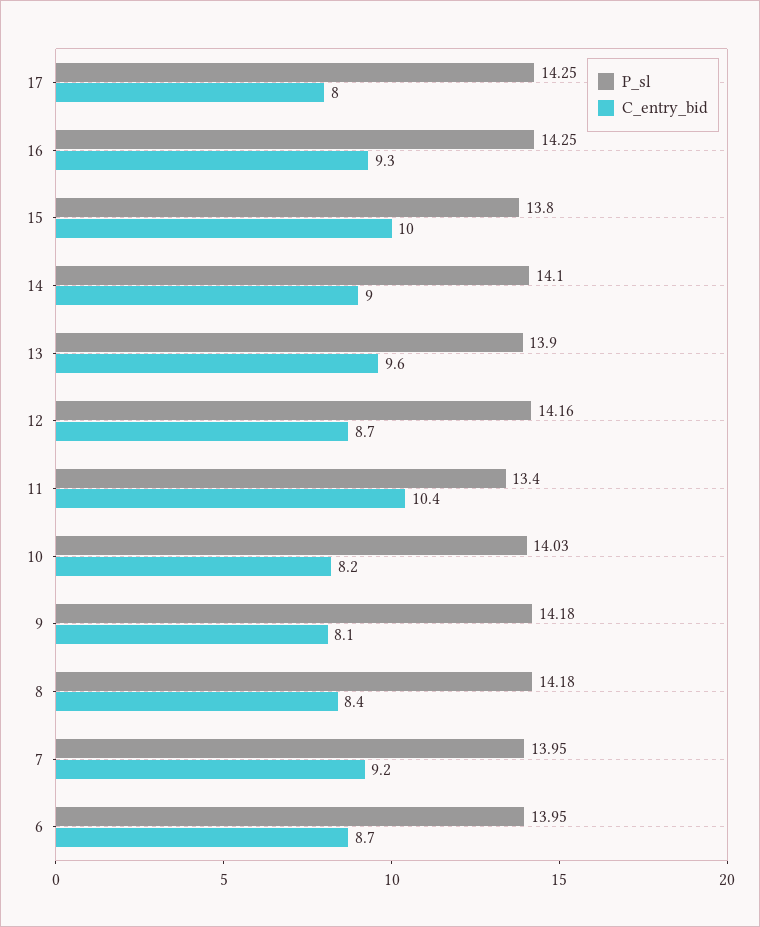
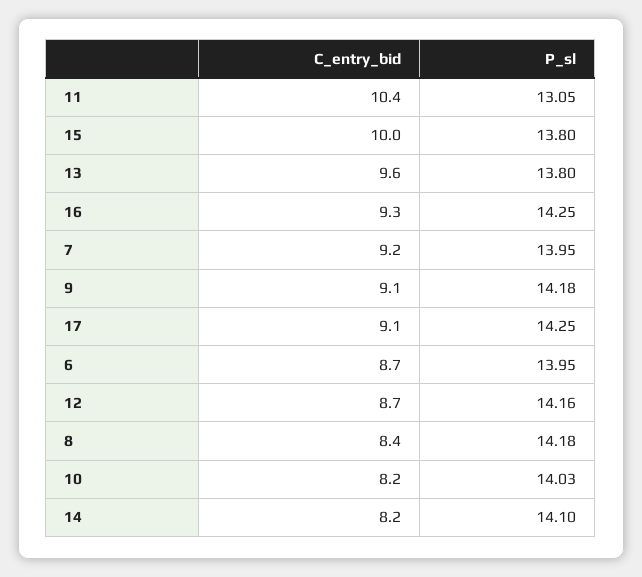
  {
    "P_sl": {
      "17": 14.25,
      "16": 14.25,
      "15": 13.8,
      "14": 14.1,
-     "13": 13.9,
+     "13": 13.8,
      "12": 14.16,
-     "11": 13.4,
+     "11": 13.05,
      "10": 14.03,
      "9": 14.18,
      "8": 14.18,
      "7": 13.95,
      "6": 13.95
    },
    "C_entry_bid": {
-     "17": 8,
+     "17": 9.1,
      "16": 9.3,
      "15": 10,
-     "14": 9,
+     "14": 8.2,
      "13": 9.6,
      "12": 8.7,
      "11": 10.4,
      "10": 8.2,
-     "9": 8.1,
+     "9": 9.1,
      "8": 8.4,
      "7": 9.2,
      "6": 8.7
    }
  }

